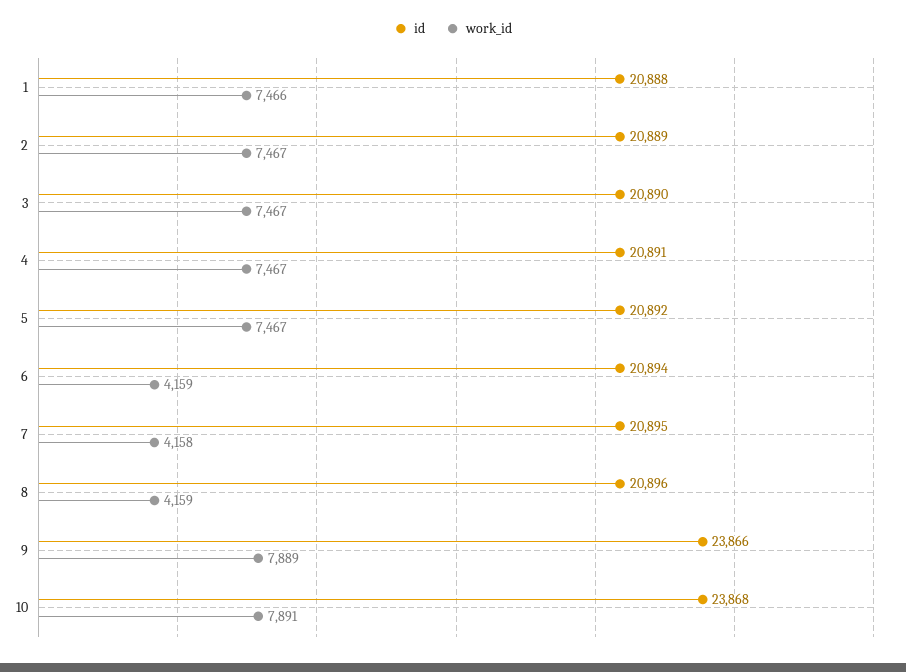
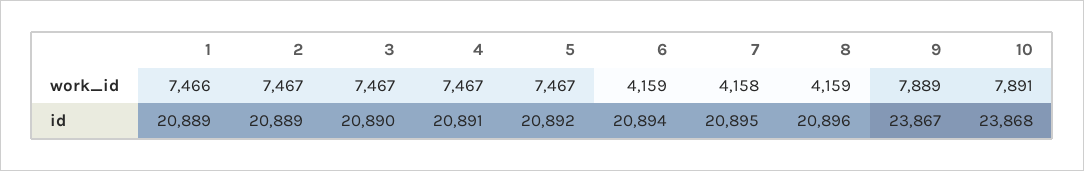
  {
    "id": {
-     "1": 20888,
+     "1": 20889,
      "2": 20889,
      "3": 20890,
      "4": 20891,
      "5": 20892,
      "6": 20894,
      "7": 20895,
      "8": 20896,
-     "9": 23866,
+     "9": 23867,
      "10": 23868
    },
    "work_id": {
      "1": 7466,
      "2": 7467,
      "3": 7467,
      "4": 7467,
      "5": 7467,
      "6": 4159,
      "7": 4158,
      "8": 4159,
      "9": 7889,
      "10": 7891
    }
  }

